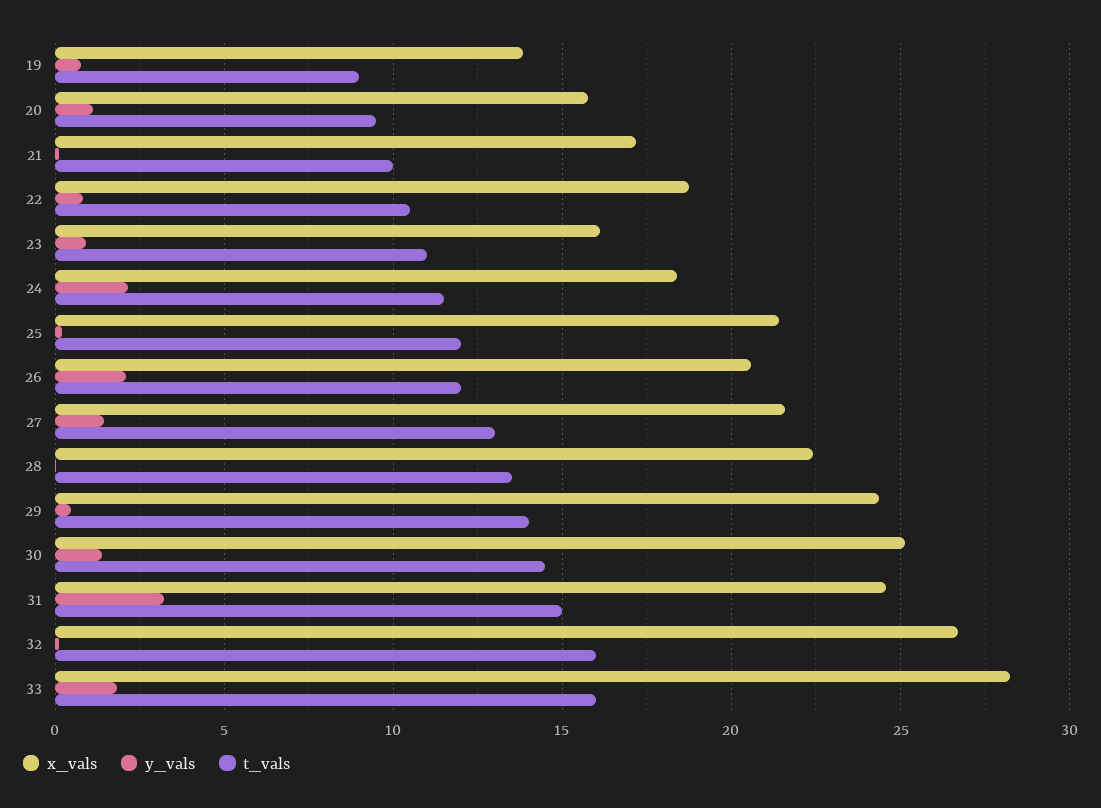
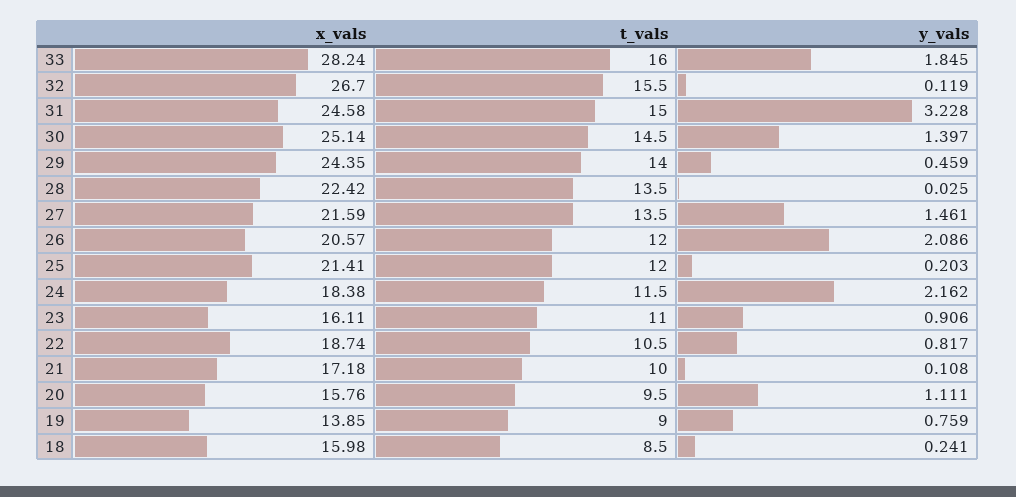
  {
    "x_vals": {
      "19": 13.85,
      "20": 15.76,
      "21": 17.18,
      "22": 18.74,
      "23": 16.11,
      "24": 18.38,
      "25": 21.41,
      "26": 20.57,
      "27": 21.59,
      "28": 22.42,
      "29": 24.35,
      "30": 25.14,
      "31": 24.58,
      "32": 26.7,
-     "33": 28.24
+     "33": 28.24,
+     "18": 15.98
    },
    "y_vals": {
      "19": 0.759,
      "20": 1.111,
      "21": 0.108,
      "22": 0.817,
      "23": 0.906,
      "24": 2.162,
      "25": 0.203,
      "26": 2.086,
      "27": 1.461,
      "28": 0.025,
      "29": 0.459,
      "30": 1.397,
      "31": 3.228,
      "32": 0.119,
-     "33": 1.845
+     "33": 1.845,
+     "18": 0.241
    },
    "t_vals": {
      "19": 9,
      "20": 9.5,
      "21": 10,
      "22": 10.5,
      "23": 11,
      "24": 11.5,
      "25": 12,
      "26": 12,
-     "27": 13,
+     "27": 13.5,
      "28": 13.5,
      "29": 14,
      "30": 14.5,
      "31": 15,
-     "32": 16,
+     "32": 15.5,
-     "33": 16
+     "33": 16,
+     "18": 8.5
    }
  }

